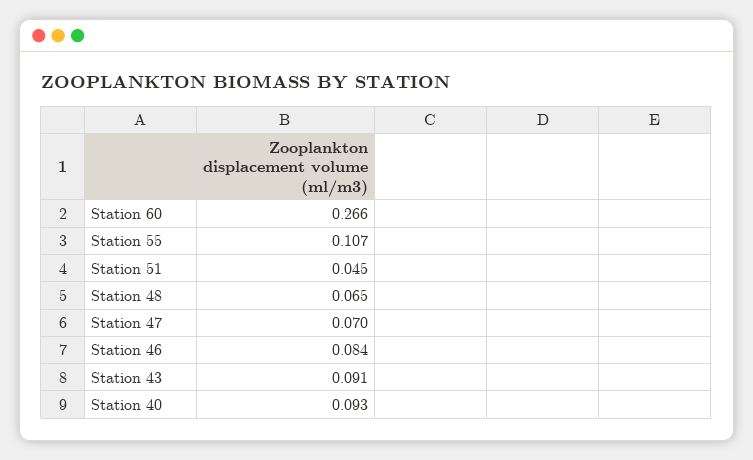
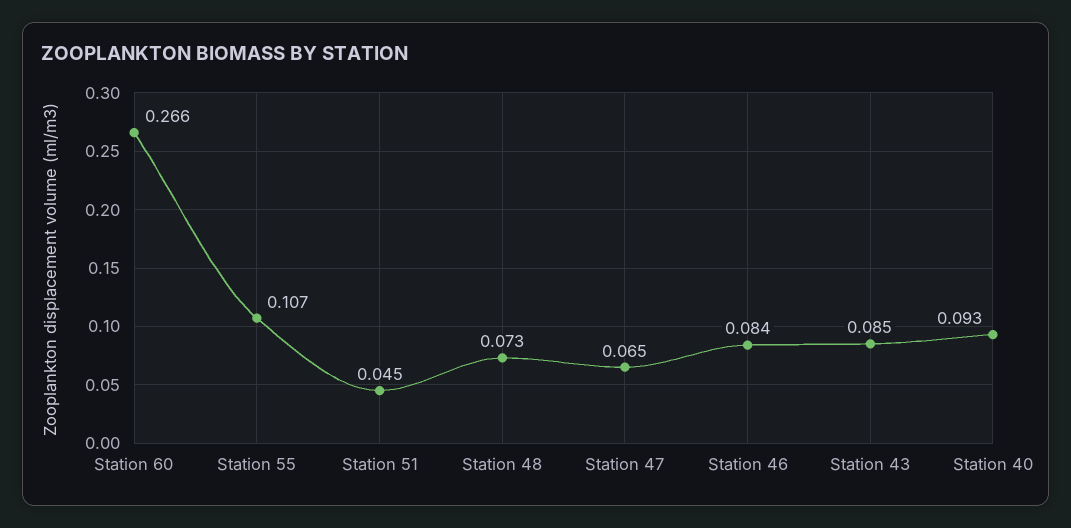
  {
    "Station 60": 0.266,
    "Station 55": 0.107,
    "Station 51": 0.045,
-   "Station 48": 0.065,
+   "Station 48": 0.073,
-   "Station 47": 0.07,
+   "Station 47": 0.065,
    "Station 46": 0.084,
-   "Station 43": 0.091,
+   "Station 43": 0.085,
    "Station 40": 0.093
  }

